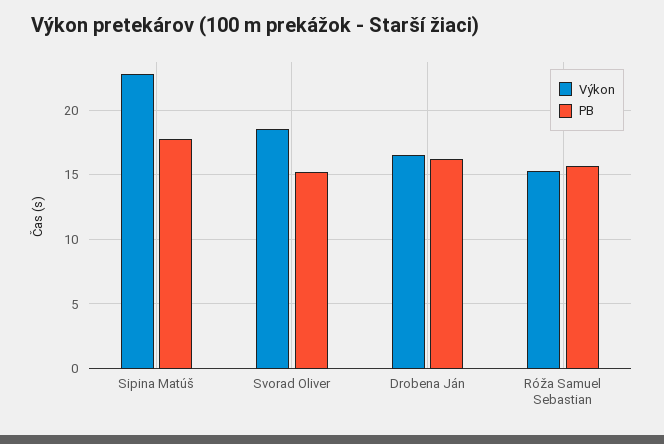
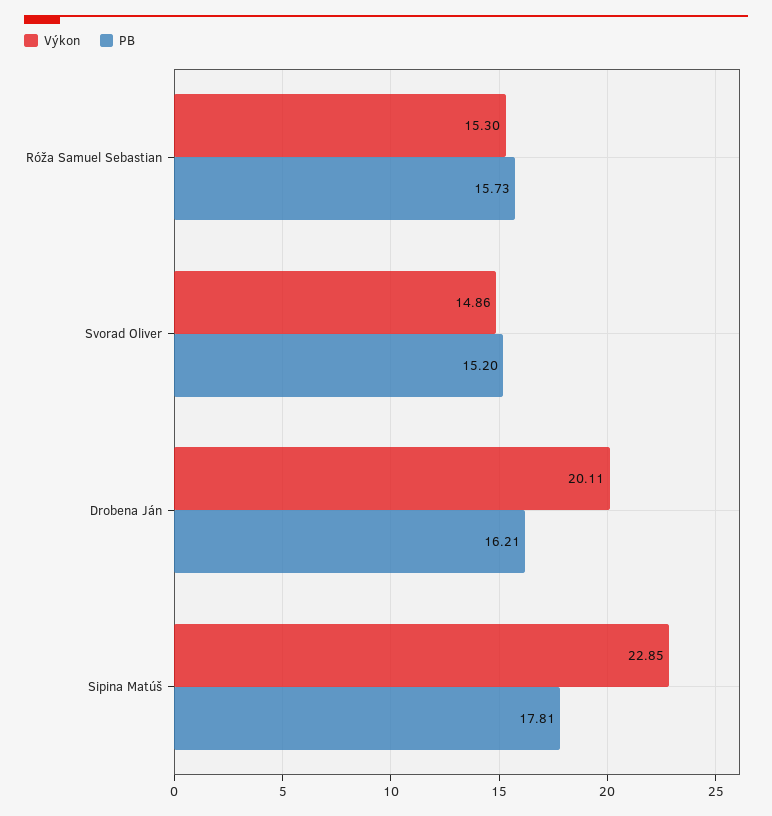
  {
    "Výkon": {
      "Sipina Matúš": 22.85,
-     "Svorad Oliver": 18.5,
+     "Svorad Oliver": 14.86,
-     "Drobena Ján": 16.5,
+     "Drobena Ján": 20.11,
      "Róža Samuel Sebastian": 15.3
    },
    "PB": {
      "Sipina Matúš": 17.81,
      "Svorad Oliver": 15.2,
      "Drobena Ján": 16.21,
      "Róža Samuel Sebastian": 15.73
    }
  }

